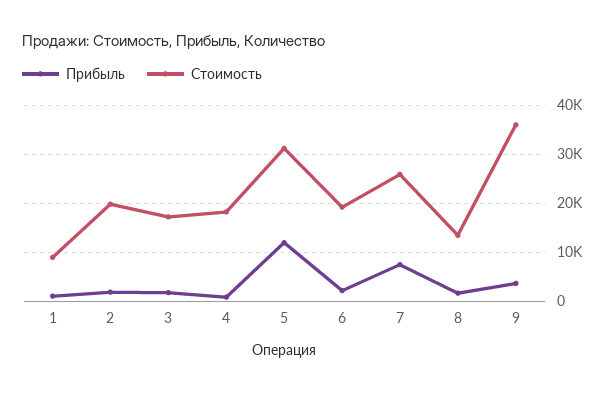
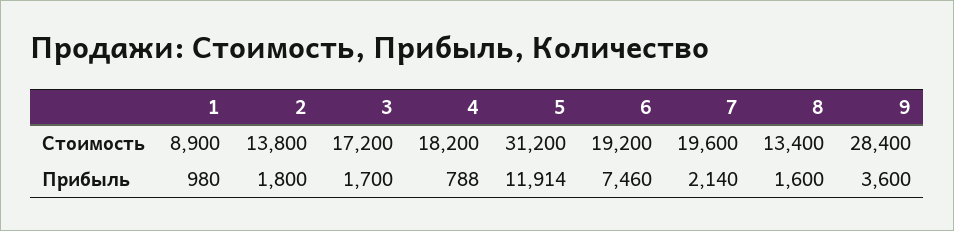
  {
    "Прибыль": {
      "1": 980,
      "2": 1800,
      "3": 1700,
      "4": 788,
      "5": 11914,
-     "6": 2000,
+     "6": 7460,
-     "7": 8000,
+     "7": 2140,
      "8": 1600,
      "9": 3600
    },
    "Стоимость": {
      "1": 8900,
-     "2": 20000,
+     "2": 13800,
      "3": 17200,
      "4": 18200,
      "5": 31200,
      "6": 19200,
-     "7": 26000,
+     "7": 19600,
      "8": 13400,
-     "9": 36000
+     "9": 28400
    }
  }

